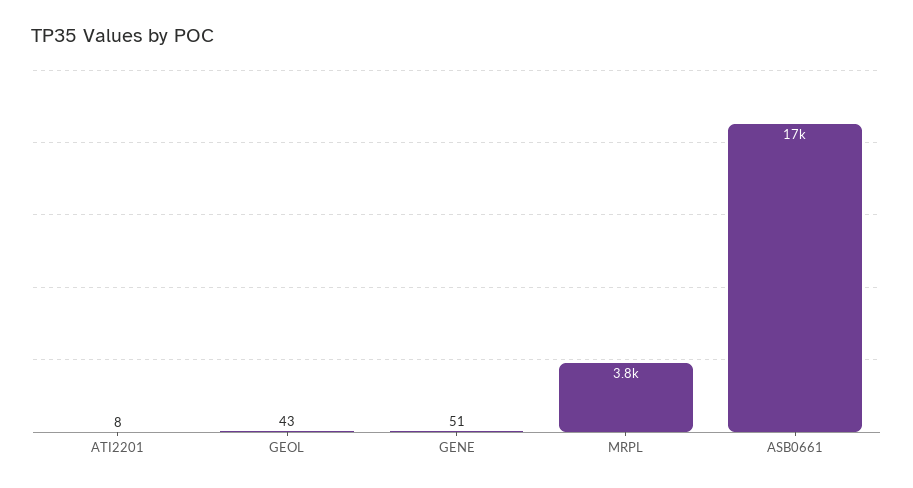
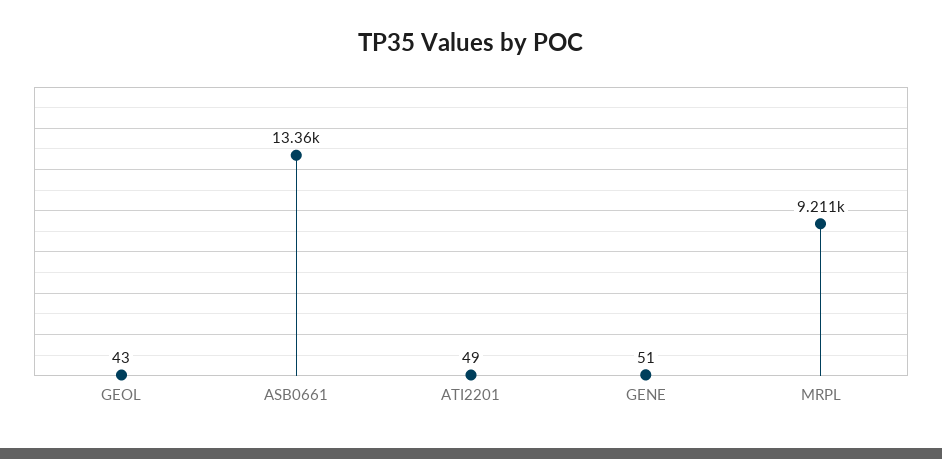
  {
-   "ATI2201": 8,
+   "ATI2201": 49,
    "GEOL": 43,
    "GENE": 51,
-   "MRPL": 3800,
+   "MRPL": 9211,
-   "ASB0661": 17000
+   "ASB0661": 13360
  }

